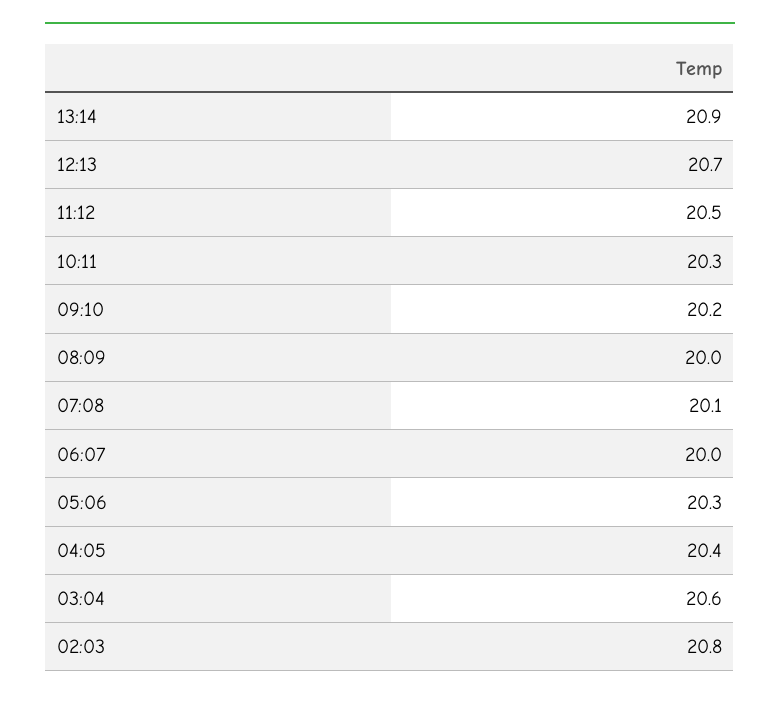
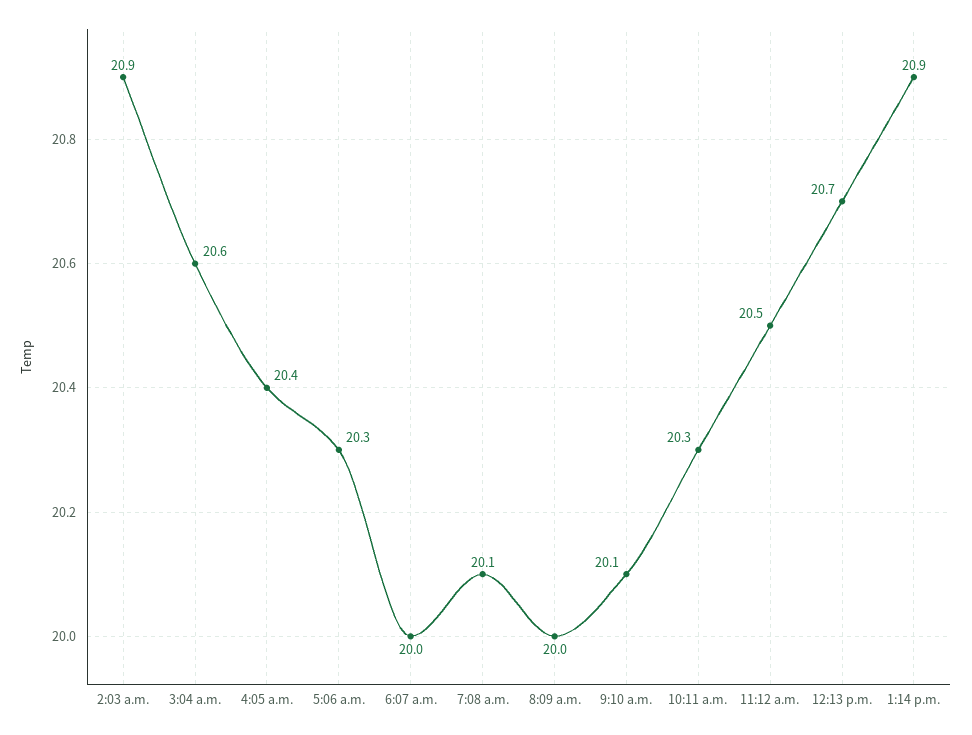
  {
    "13:14": 20.9,
    "12:13": 20.7,
    "11:12": 20.5,
    "10:11": 20.3,
-   "09:10": 20.2,
+   "09:10": 20.1,
    "08:09": 20,
    "07:08": 20.1,
    "06:07": 20,
    "05:06": 20.3,
    "04:05": 20.4,
    "03:04": 20.6,
-   "02:03": 20.8
+   "02:03": 20.9
  }

